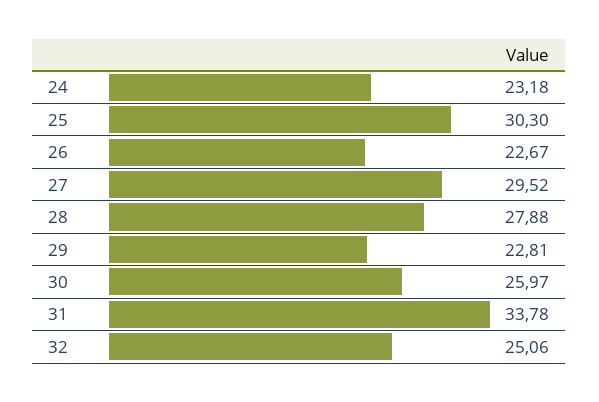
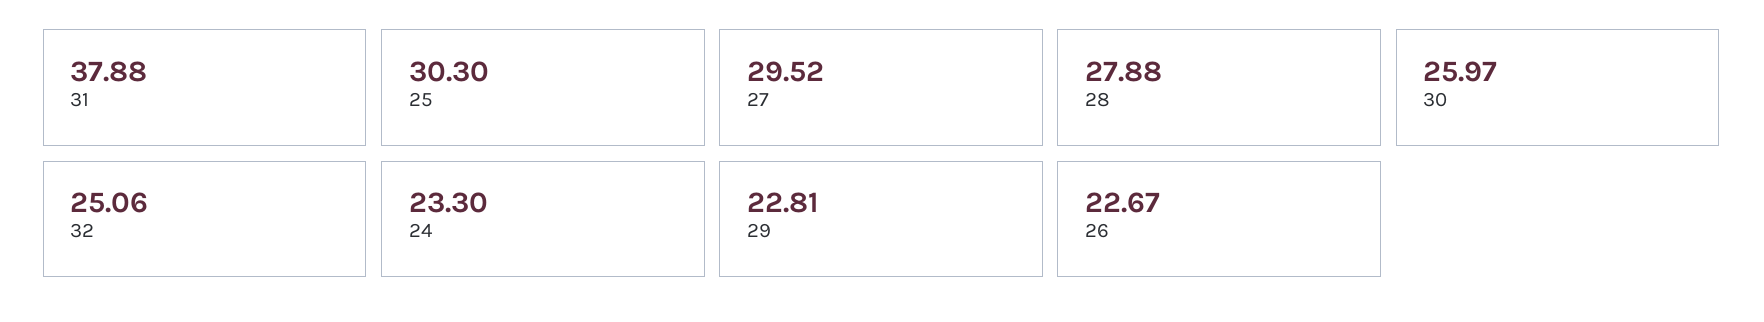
  {
-   "24": 23.18,
+   "24": 23.3,
    "25": 30.3,
    "26": 22.67,
    "27": 29.52,
    "28": 27.88,
    "29": 22.81,
    "30": 25.97,
-   "31": 33.78,
+   "31": 37.88,
    "32": 25.06
  }

